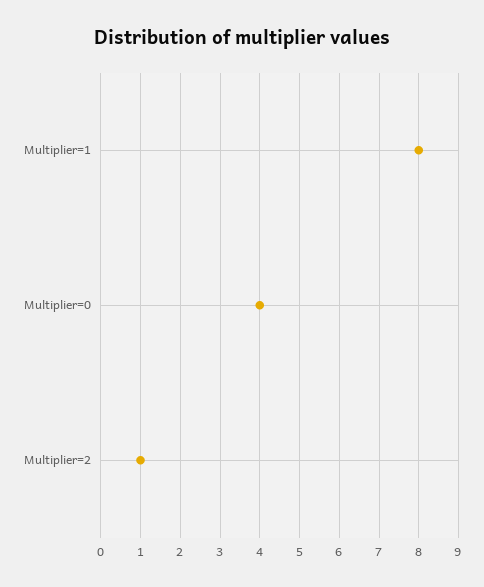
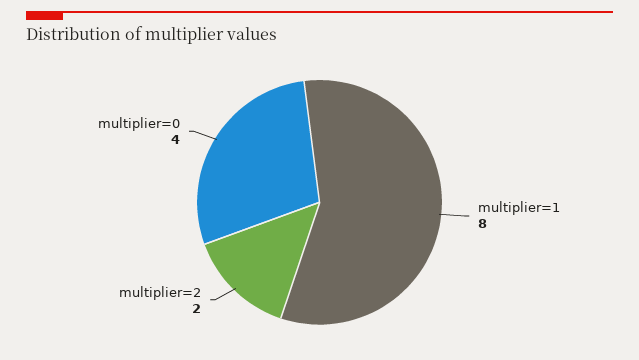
  {
    "Multiplier=1": 8,
    "Multiplier=0": 4,
-   "Multiplier=2": 1
+   "Multiplier=2": 2
  }

